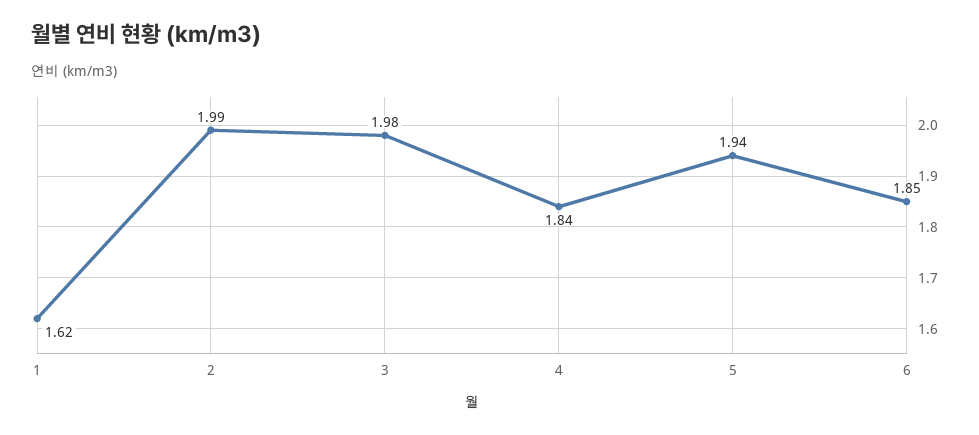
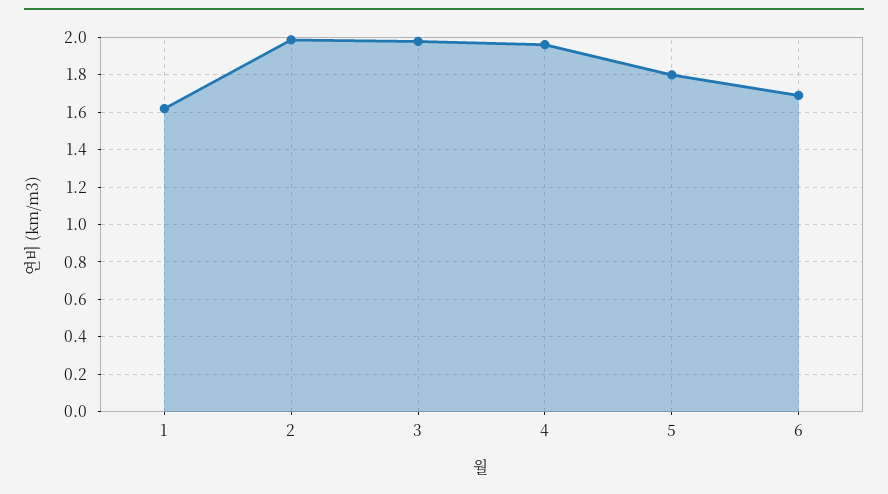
  {
    "1": 1.62,
    "2": 1.99,
    "3": 1.98,
-   "4": 1.84,
+   "4": 1.95,
-   "5": 1.94,
+   "5": 1.8,
-   "6": 1.85
+   "6": 1.7
  }

